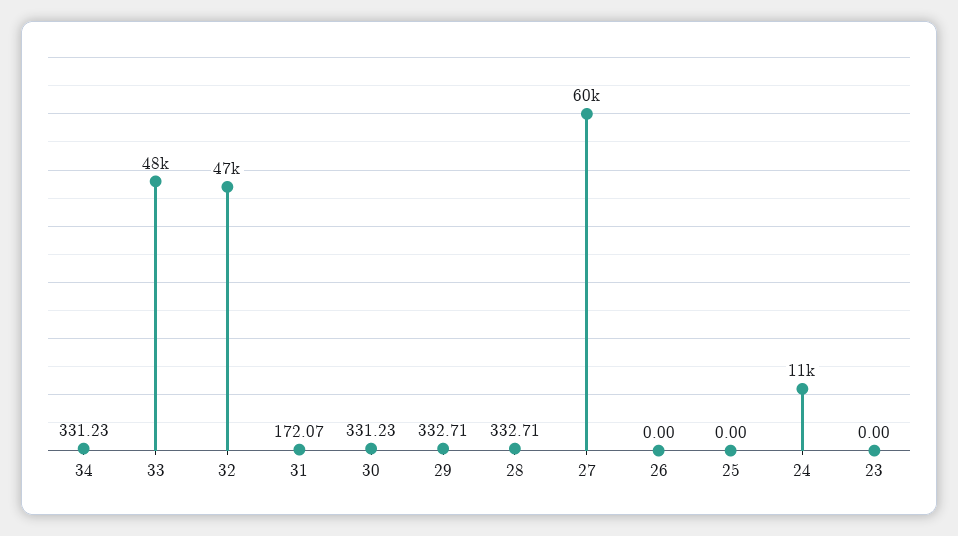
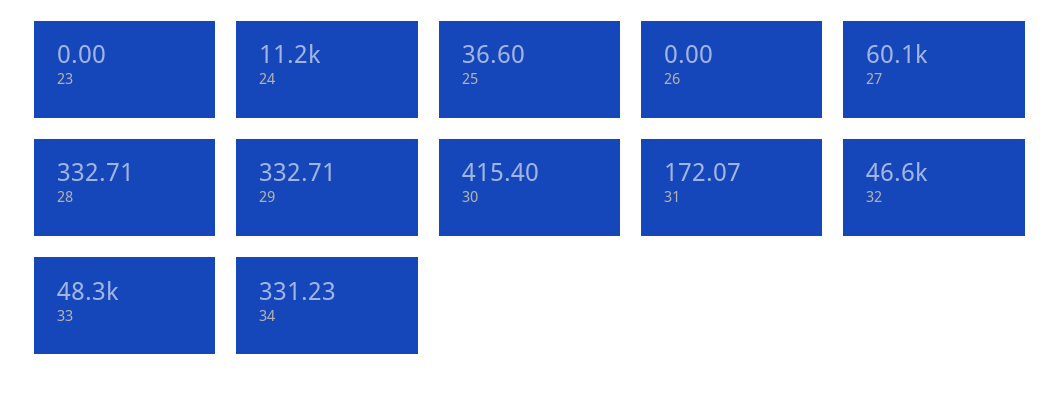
  {
    "34": 331.23,
    "33": 48300,
    "32": 46600,
    "31": 172.07,
-   "30": 331.23,
+   "30": 415.4,
    "29": 332.71,
    "28": 332.71,
    "27": 60100,
    "26": 0,
-   "25": 0,
+   "25": 36.6,
    "24": 11200,
    "23": 0
  }

